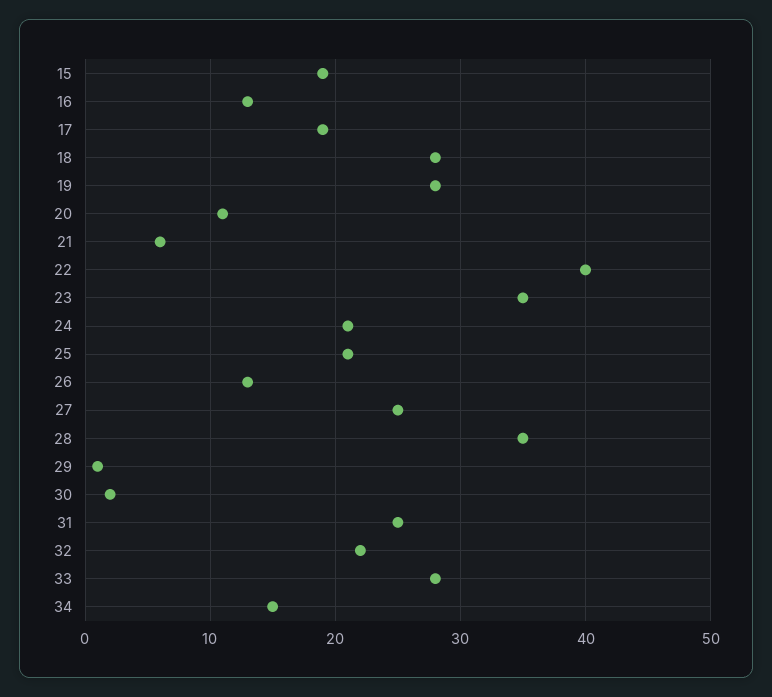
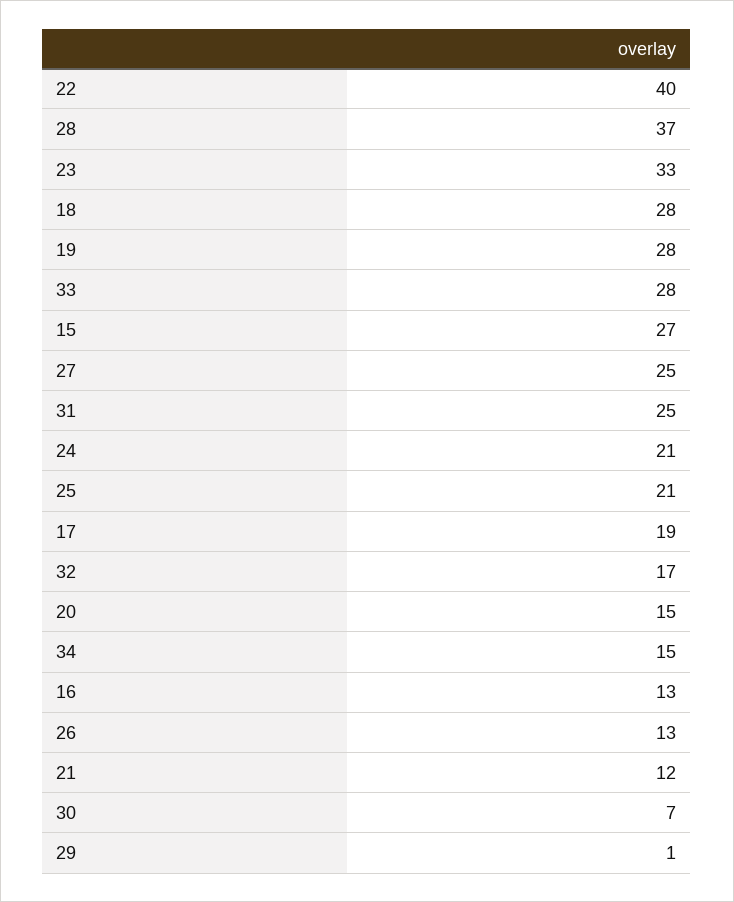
  {
-   "15": 19,
+   "15": 27,
    "16": 13,
    "17": 19,
    "18": 28,
    "19": 28,
-   "20": 11,
+   "20": 15,
-   "21": 6,
+   "21": 12,
    "22": 40,
-   "23": 35,
+   "23": 33,
    "24": 21,
    "25": 21,
    "26": 13,
    "27": 25,
-   "28": 35,
+   "28": 37,
    "29": 1,
-   "30": 2,
+   "30": 7,
    "31": 25,
-   "32": 22,
+   "32": 17,
    "33": 28,
    "34": 15
  }

